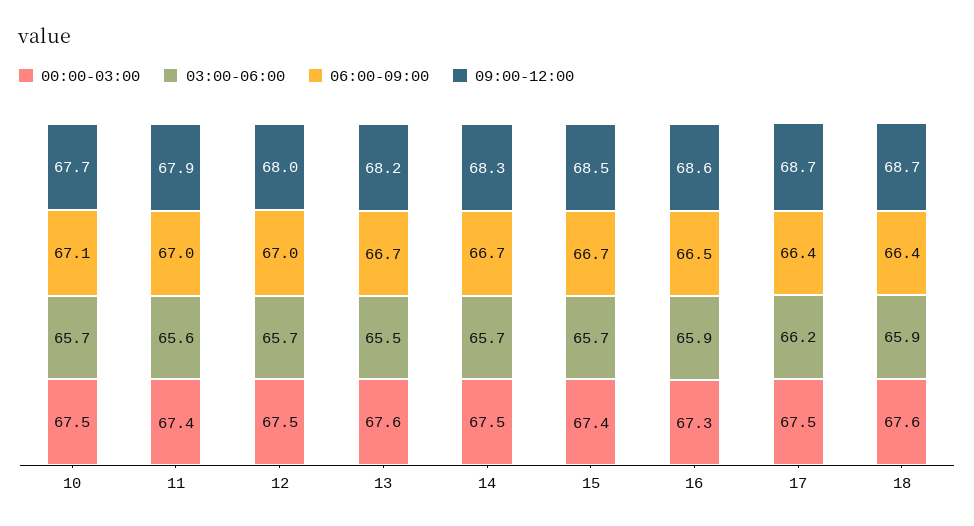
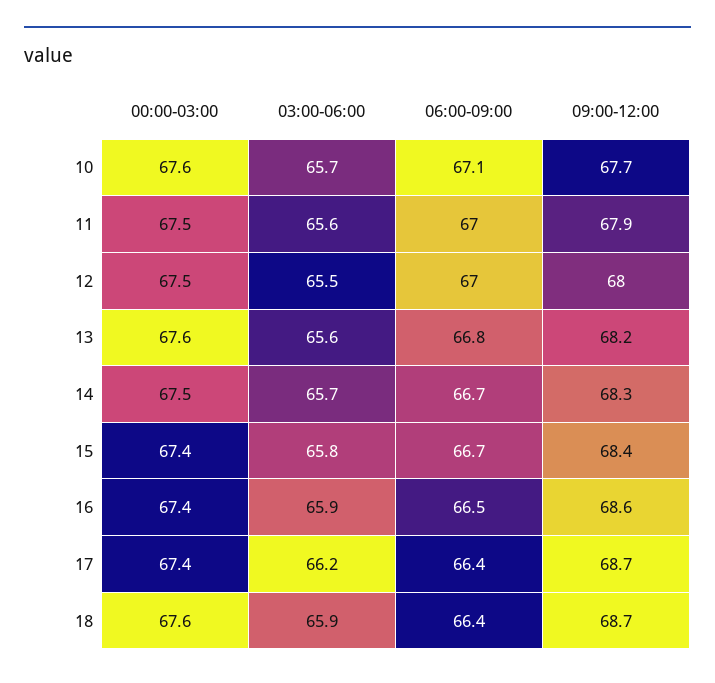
  {
    "00:00-03:00": {
-     "10": 67.5,
+     "10": 67.6,
-     "11": 67.4,
+     "11": 67.5,
      "12": 67.5,
      "13": 67.6,
      "14": 67.5,
      "15": 67.4,
-     "16": 67.3,
+     "16": 67.4,
-     "17": 67.5,
+     "17": 67.4,
      "18": 67.6
    },
    "03:00-06:00": {
      "10": 65.7,
      "11": 65.6,
-     "12": 65.7,
+     "12": 65.5,
-     "13": 65.5,
+     "13": 65.6,
      "14": 65.7,
-     "15": 65.7,
+     "15": 65.8,
      "16": 65.9,
      "17": 66.2,
      "18": 65.9
    },
    "06:00-09:00": {
      "10": 67.1,
      "11": 67,
      "12": 67,
-     "13": 66.7,
+     "13": 66.8,
      "14": 66.7,
      "15": 66.7,
      "16": 66.5,
      "17": 66.4,
      "18": 66.4
    },
    "09:00-12:00": {
      "10": 67.7,
      "11": 67.9,
      "12": 68,
      "13": 68.2,
      "14": 68.3,
-     "15": 68.5,
+     "15": 68.4,
      "16": 68.6,
      "17": 68.7,
      "18": 68.7
    }
  }

